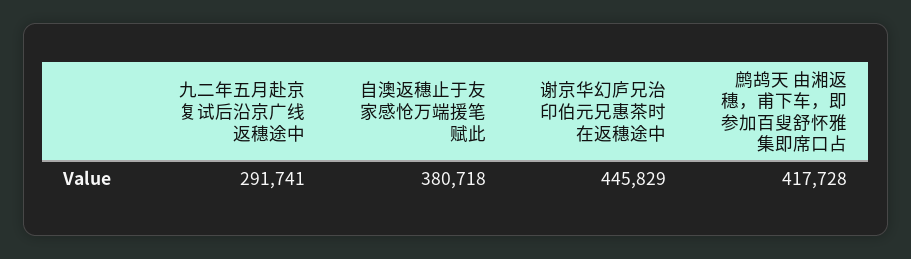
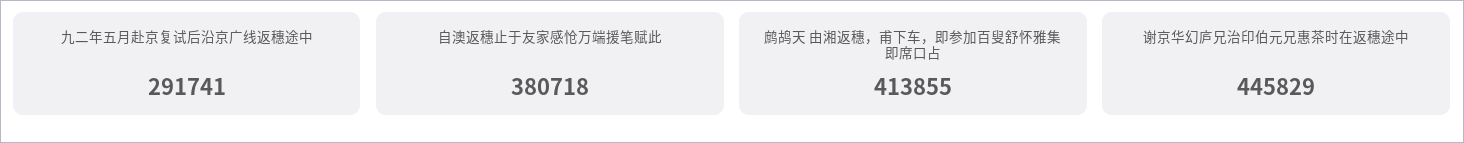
  {
    "九二年五月赴京复试后沿京广线返穗途中": 291741,
    "自澳返穗止于友家感怆万端援笔赋此": 380718,
    "谢京华幻庐兄治印伯元兄惠茶时在返穗途中": 445829,
-   "鹧鸪天 由湘返穗，甫下车，即参加百叟舒怀雅集即席口占": 417728
+   "鹧鸪天 由湘返穗，甫下车，即参加百叟舒怀雅集即席口占": 413855
  }

